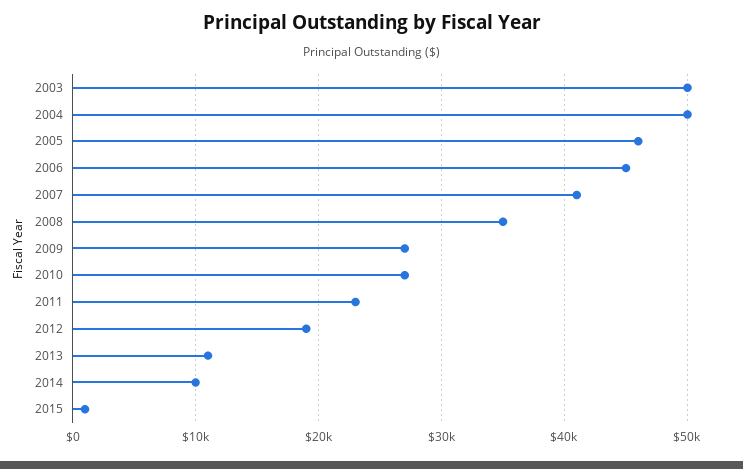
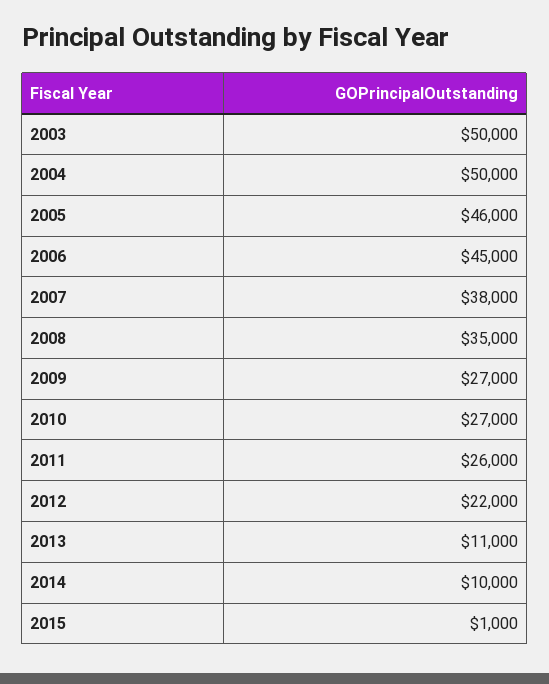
  {
    "2003": 50000,
    "2004": 50000,
    "2005": 46000,
    "2006": 45000,
-   "2007": 41000,
+   "2007": 38000,
    "2008": 35000,
    "2009": 27000,
    "2010": 27000,
-   "2011": 23000,
+   "2011": 26000,
-   "2012": 19000,
+   "2012": 22000,
    "2013": 11000,
    "2014": 10000,
    "2015": 1000
  }

